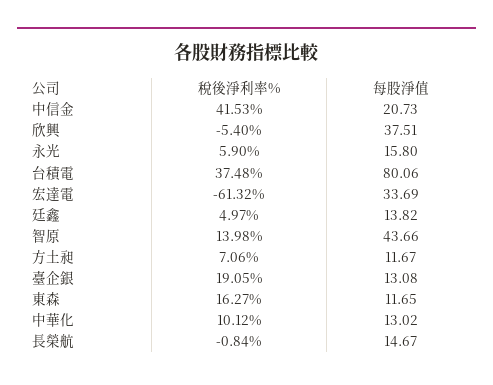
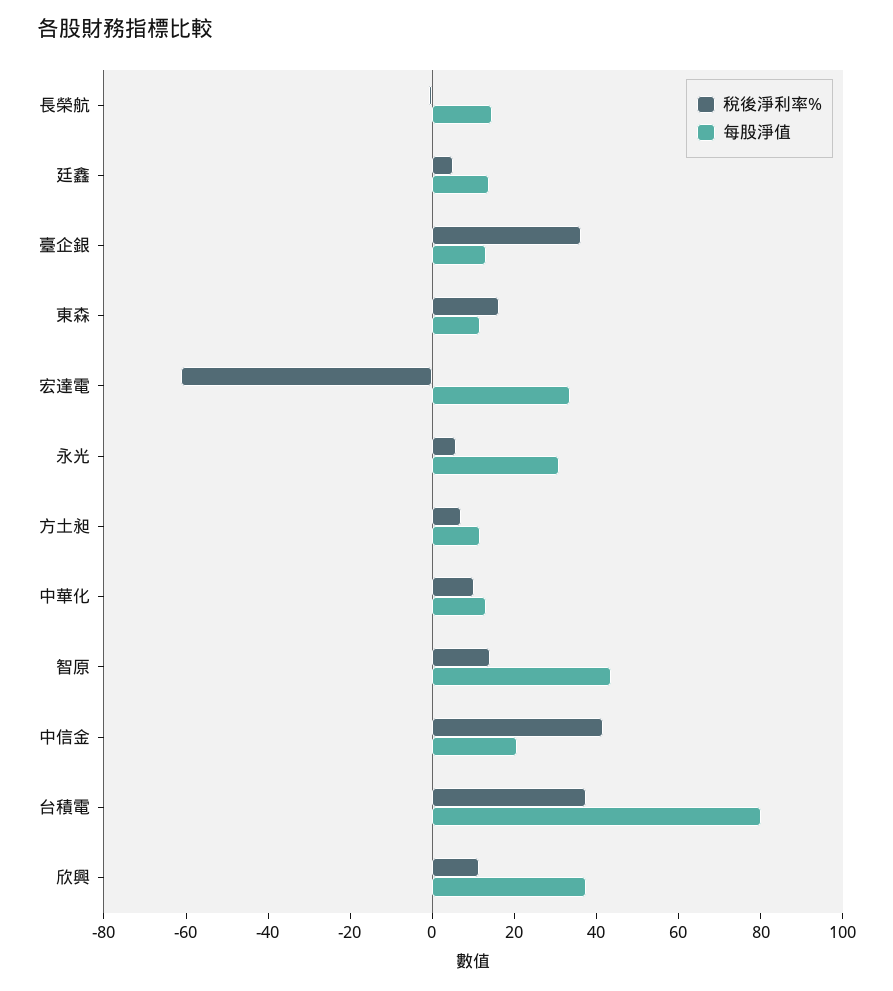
  {
    "稅後淨利率%": {
      "中信金": 41.53,
-     "欣興": -5.4,
+     "欣興": 10,
      "永光": 5.9,
      "台積電": 37.48,
      "宏達電": -61.32,
      "廷鑫": 4.97,
      "智原": 13.98,
      "方土昶": 7.06,
-     "臺企銀": 19.05,
+     "臺企銀": 35,
      "東森": 16.27,
      "中華化": 10.12,
      "長榮航": -0.84
    },
    "每股淨值": {
      "中信金": 20.73,
      "欣興": 37.51,
-     "永光": 15.8,
+     "永光": 30,
      "台積電": 80.06,
      "宏達電": 33.69,
      "廷鑫": 13.82,
      "智原": 43.66,
      "方土昶": 11.67,
      "臺企銀": 13.08,
      "東森": 11.65,
      "中華化": 13.02,
      "長榮航": 14.67
    }
  }

